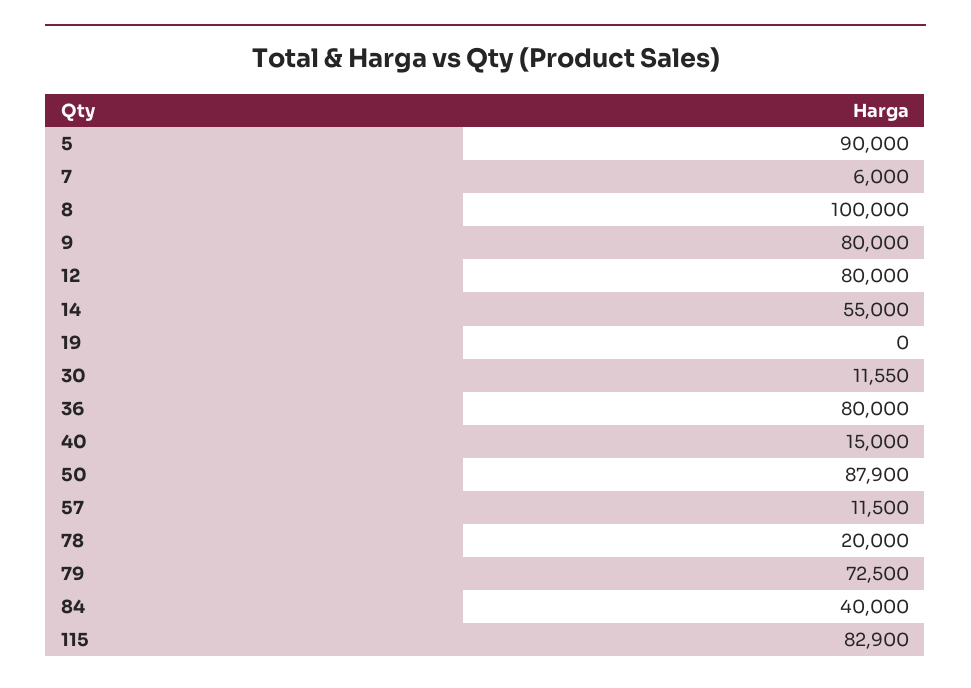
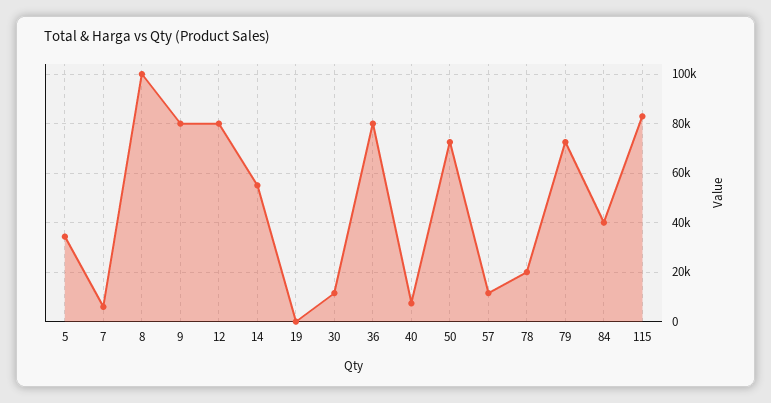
  {
-   "5": 90000,
+   "5": 35000,
    "7": 6000,
    "8": 100000,
    "9": 80000,
    "12": 80000,
    "14": 55000,
    "19": 0,
    "30": 11550,
    "36": 80000,
-   "40": 15000,
+   "40": 7500,
-   "50": 87900,
+   "50": 72500,
    "57": 11500,
    "78": 20000,
    "79": 72500,
    "84": 40000,
    "115": 82900
  }

